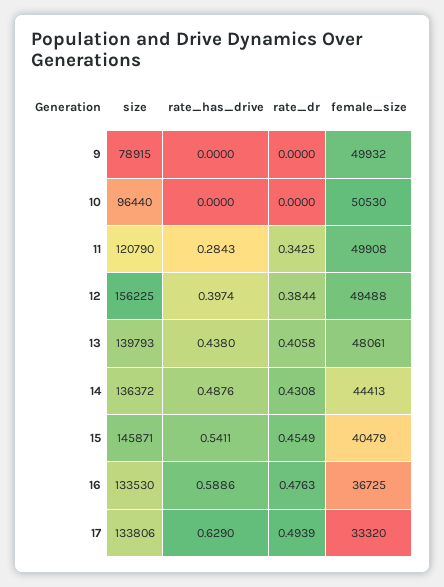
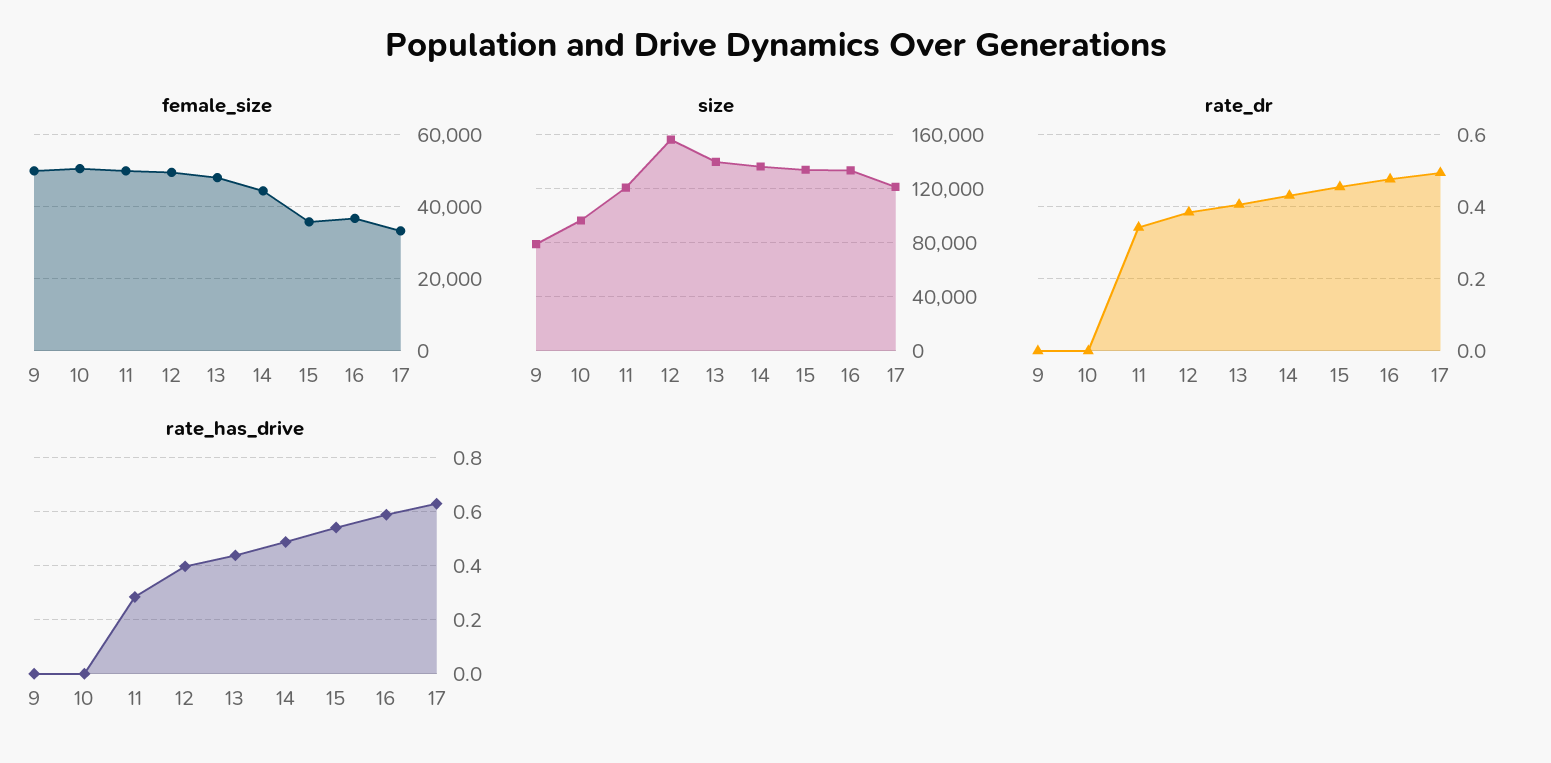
  {
    "size": {
      "9": 78915,
      "10": 96440,
      "11": 120790,
      "12": 156225,
      "13": 139793,
      "14": 136372,
-     "15": 145871,
+     "15": 135000,
      "16": 133530,
-     "17": 133806
+     "17": 120000
    },
    "rate_has_drive": {
      "9": 0,
      "10": 0,
      "11": 0.2843,
      "12": 0.3974,
      "13": 0.438,
      "14": 0.4876,
      "15": 0.5411,
      "16": 0.5886,
      "17": 0.629
    },
    "rate_dr": {
      "9": 0,
      "10": 0,
      "11": 0.3425,
      "12": 0.3844,
      "13": 0.4058,
      "14": 0.4308,
      "15": 0.4549,
      "16": 0.4763,
      "17": 0.4939
    },
    "female_size": {
      "9": 49932,
      "10": 50530,
      "11": 49908,
      "12": 49488,
      "13": 48061,
      "14": 44413,
-     "15": 40479,
+     "15": 36000,
      "16": 36725,
      "17": 33320
    }
  }

